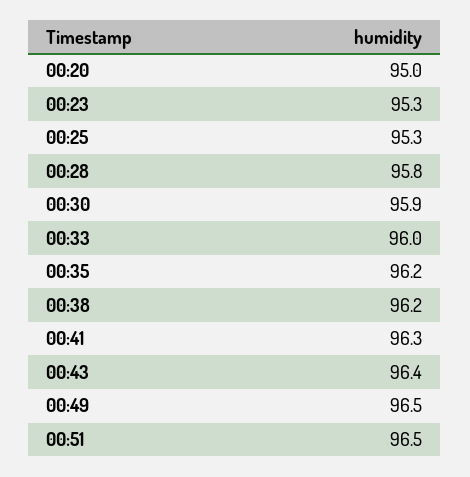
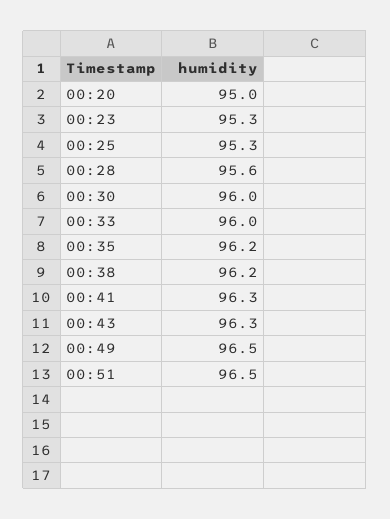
  {
    "00:20": 95,
    "00:23": 95.3,
    "00:25": 95.3,
-   "00:28": 95.8,
+   "00:28": 95.6,
-   "00:30": 95.9,
+   "00:30": 96,
    "00:33": 96,
    "00:35": 96.2,
    "00:38": 96.2,
    "00:41": 96.3,
-   "00:43": 96.4,
+   "00:43": 96.3,
    "00:49": 96.5,
    "00:51": 96.5
  }

